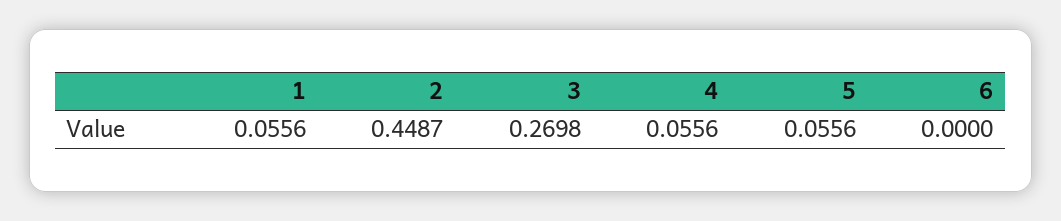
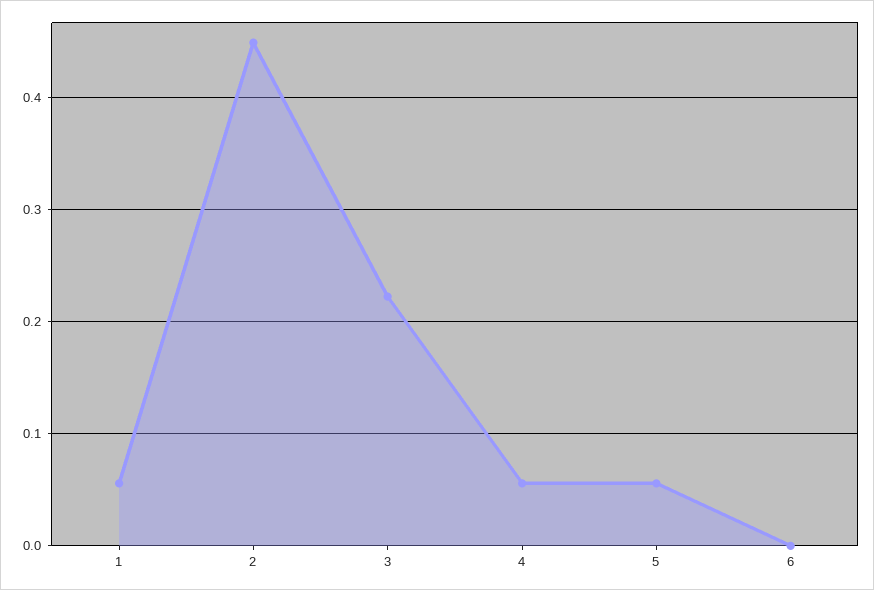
  {
    "1": 0.0556,
    "2": 0.4487,
-   "3": 0.2698,
+   "3": 0.22,
    "4": 0.0556,
    "5": 0.0556,
    "6": 0
  }

